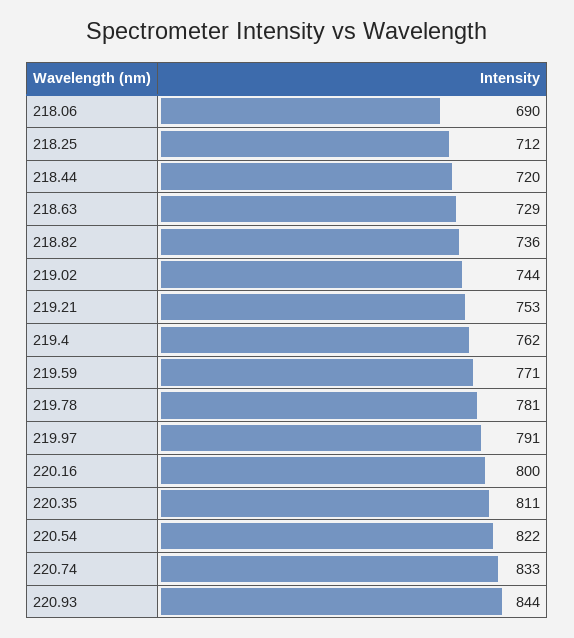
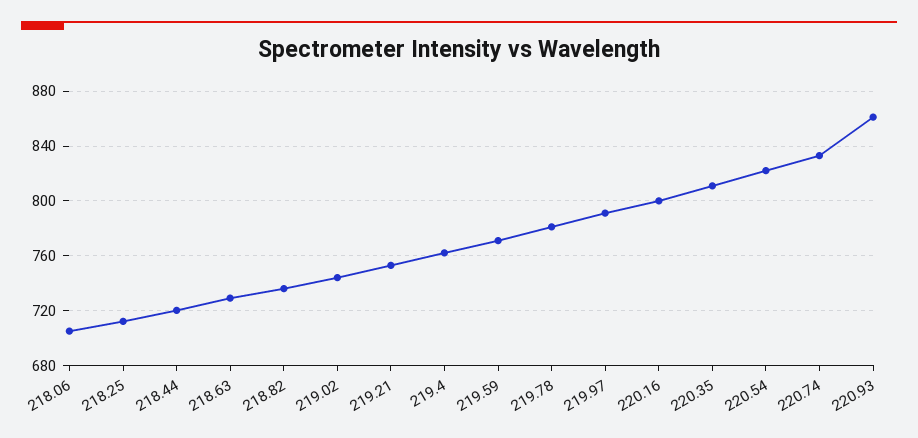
  {
-   "218.06": 690,
+   "218.06": 705,
    "218.25": 712,
    "218.44": 720,
    "218.63": 729,
    "218.82": 736,
    "219.02": 744,
    "219.21": 753,
    "219.4": 762,
    "219.59": 771,
    "219.78": 781,
    "219.97": 791,
    "220.16": 800,
    "220.35": 811,
    "220.54": 822,
    "220.74": 833,
-   "220.93": 844
+   "220.93": 860
  }

